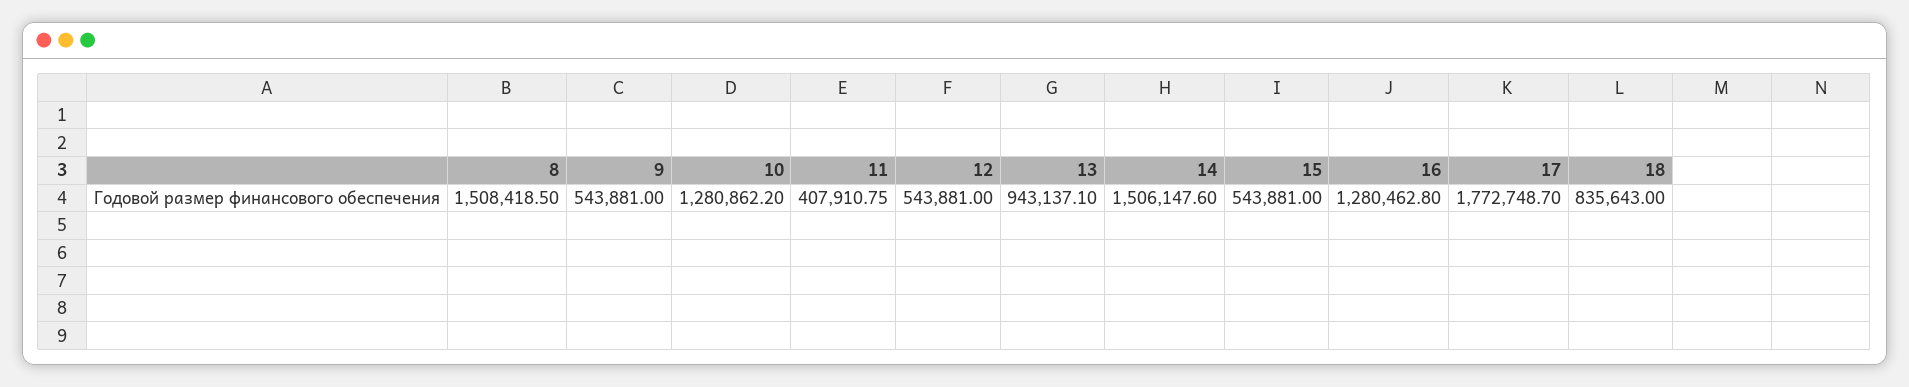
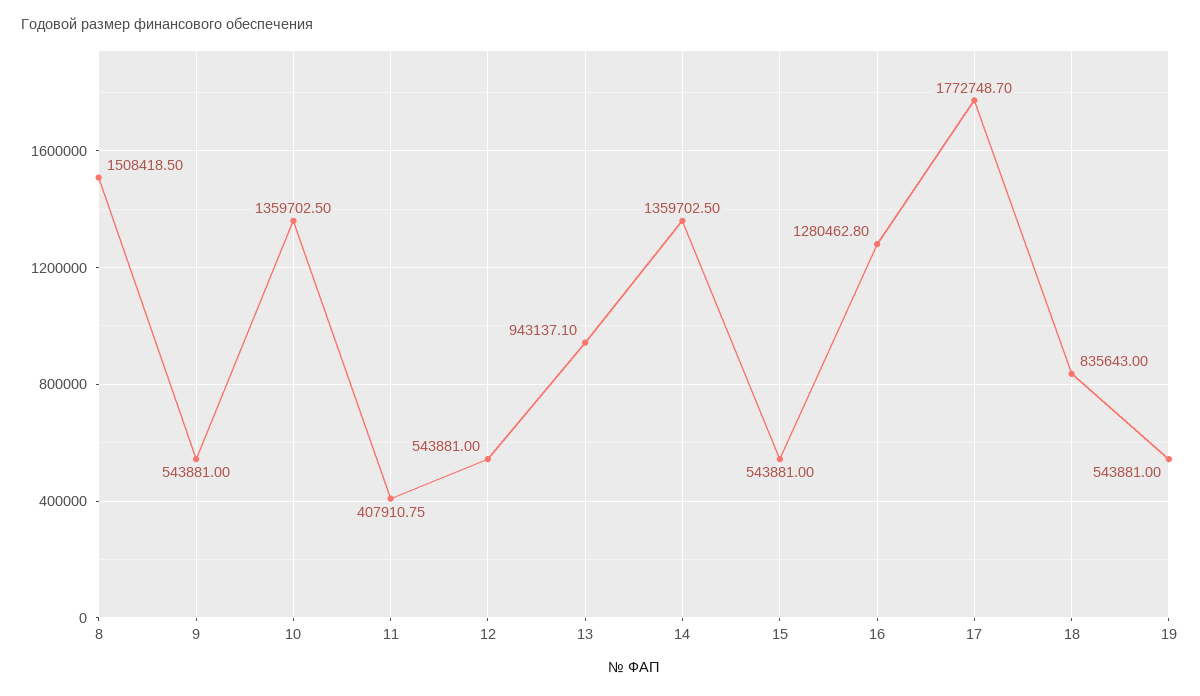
  {
    "8": 1508418.5,
    "9": 543881,
-   "10": 1280862.2,
+   "10": 1359702.5,
    "11": 407910.75,
    "12": 543881,
    "13": 943137.1,
-   "14": 1506147.6,
+   "14": 1359702.5,
    "15": 543881,
    "16": 1280462.8,
    "17": 1772748.7,
-   "18": 835643
+   "18": 835643,
+   "19": 543881
  }

